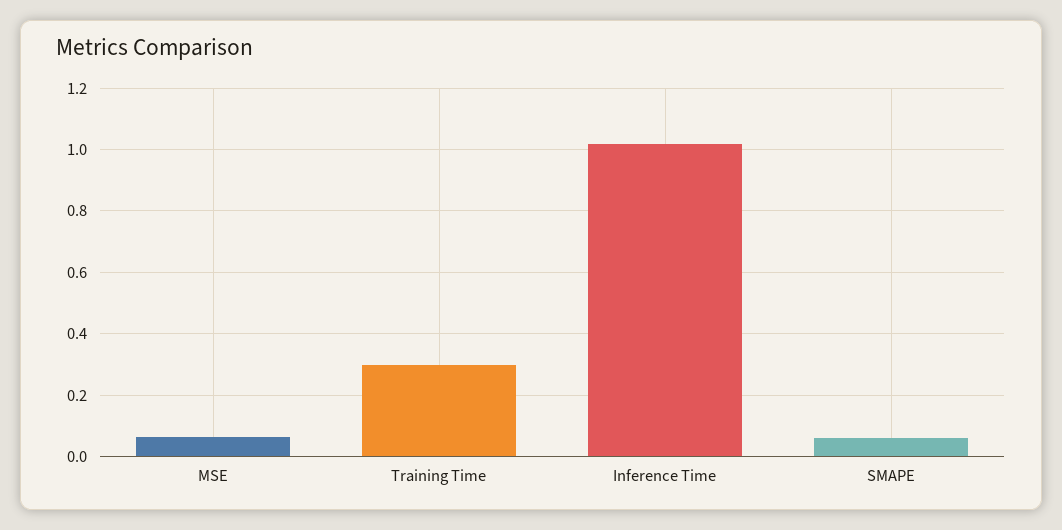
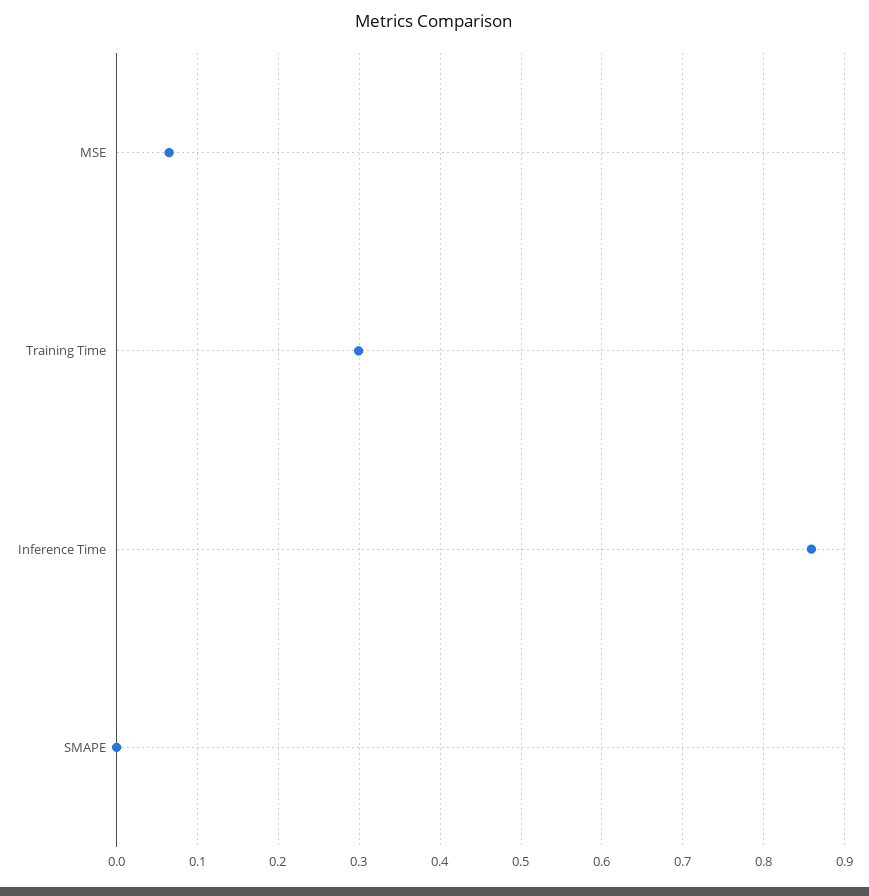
  {
    "MSE": 0.07,
    "Training Time": 0.3,
-   "Inference Time": 1.02,
+   "Inference Time": 0.86,
-   "SMAPE": 0.06
+   "SMAPE": 0
  }

